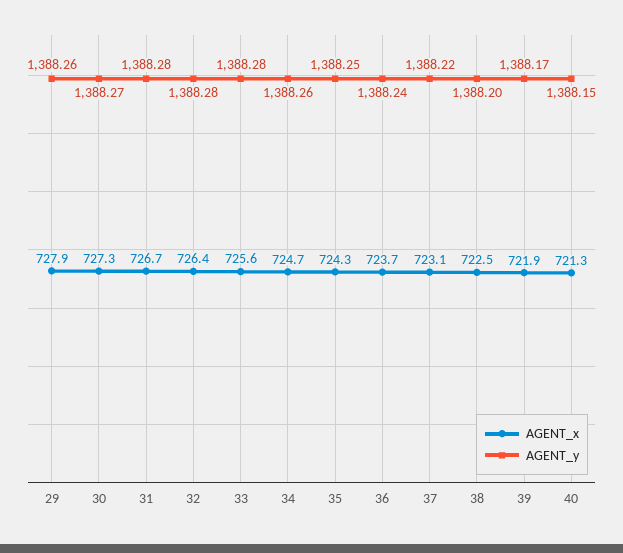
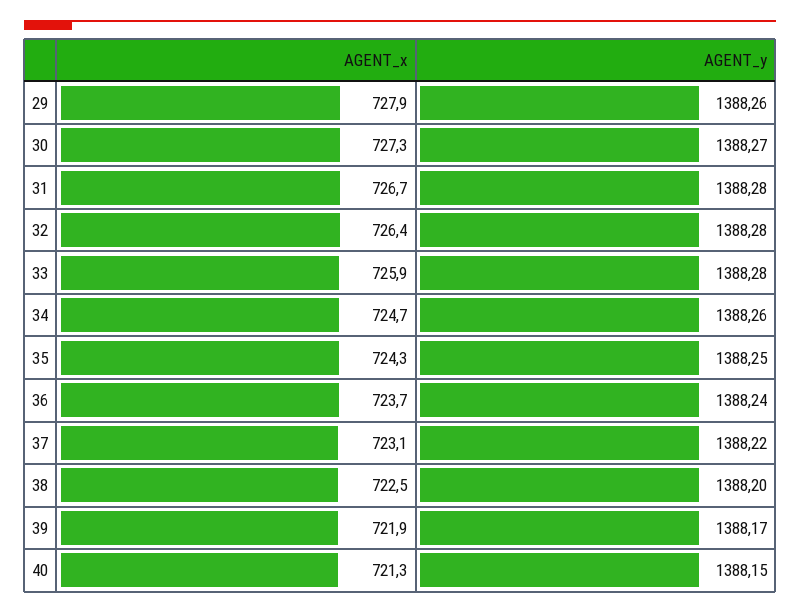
  {
    "AGENT_x": {
      "29": 727.9,
      "30": 727.3,
      "31": 726.7,
      "32": 726.4,
-     "33": 725.6,
+     "33": 725.9,
      "34": 724.7,
      "35": 724.3,
      "36": 723.7,
      "37": 723.1,
      "38": 722.5,
      "39": 721.9,
      "40": 721.3
    },
    "AGENT_y": {
      "29": 1388.26,
      "30": 1388.27,
      "31": 1388.28,
      "32": 1388.28,
      "33": 1388.28,
      "34": 1388.26,
      "35": 1388.25,
      "36": 1388.24,
      "37": 1388.22,
      "38": 1388.2,
      "39": 1388.17,
      "40": 1388.15
    }
  }

